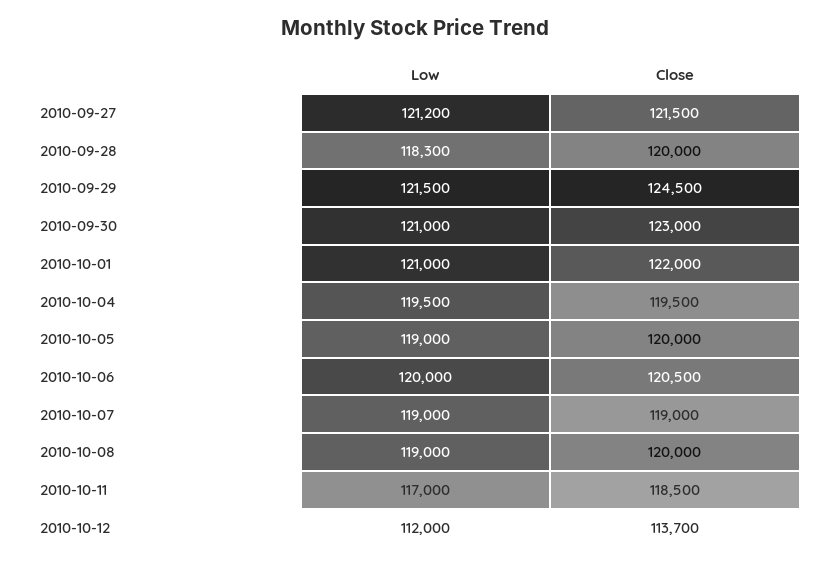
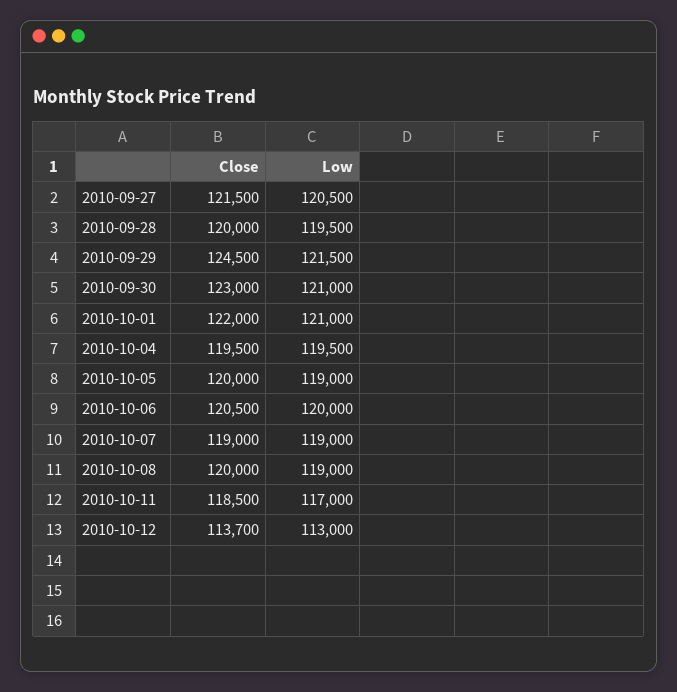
  {
    "Low": {
-     "2010-09-27": 121200,
+     "2010-09-27": 120500,
-     "2010-09-28": 118300,
+     "2010-09-28": 119500,
      "2010-09-29": 121500,
      "2010-09-30": 121000,
      "2010-10-01": 121000,
      "2010-10-04": 119500,
      "2010-10-05": 119000,
      "2010-10-06": 120000,
      "2010-10-07": 119000,
      "2010-10-08": 119000,
      "2010-10-11": 117000,
-     "2010-10-12": 112000
+     "2010-10-12": 113000
    },
    "Close": {
      "2010-09-27": 121500,
      "2010-09-28": 120000,
      "2010-09-29": 124500,
      "2010-09-30": 123000,
      "2010-10-01": 122000,
      "2010-10-04": 119500,
      "2010-10-05": 120000,
      "2010-10-06": 120500,
      "2010-10-07": 119000,
      "2010-10-08": 120000,
      "2010-10-11": 118500,
      "2010-10-12": 113700
    }
  }

